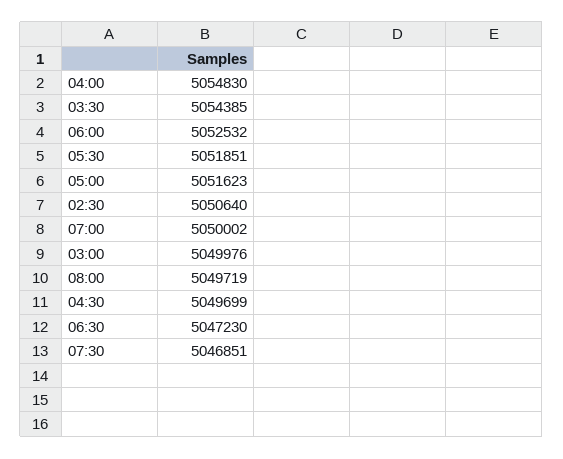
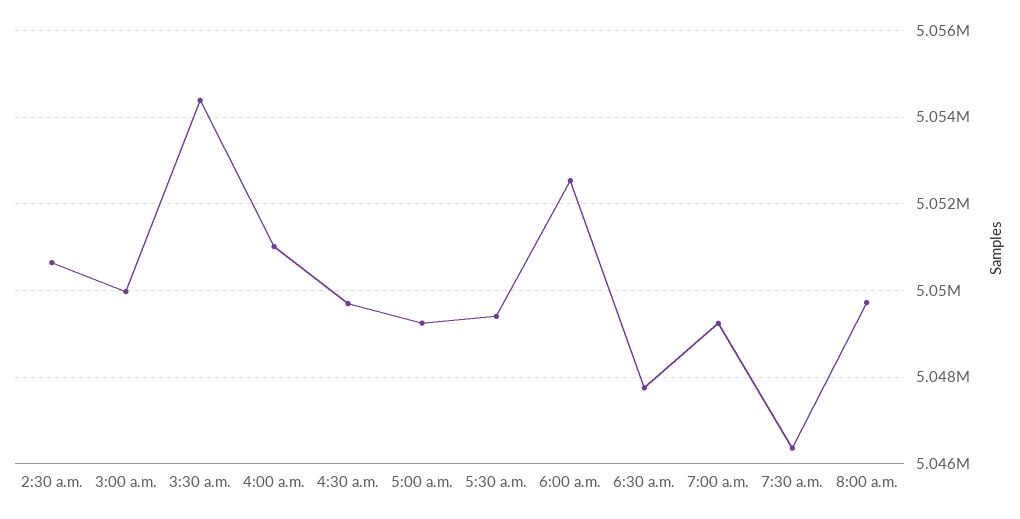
  {
-   "04:00": 5054830,
+   "04:00": 5051000,
    "03:30": 5054385,
    "06:00": 5052532,
-   "05:30": 5051851,
+   "05:30": 5049400,
-   "05:00": 5051623,
+   "05:00": 5049200,
    "02:30": 5050640,
-   "07:00": 5050002,
+   "07:00": 5049200,
    "03:00": 5049976,
    "08:00": 5049719,
    "04:30": 5049699,
-   "06:30": 5047230,
+   "06:30": 5047800,
-   "07:30": 5046851
+   "07:30": 5046400
  }

